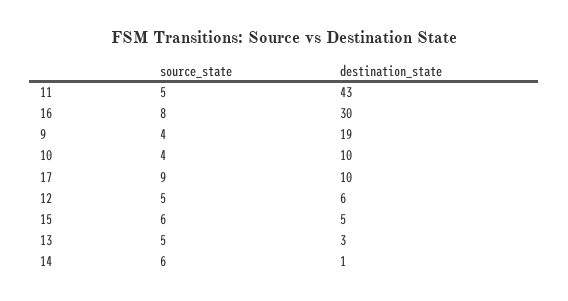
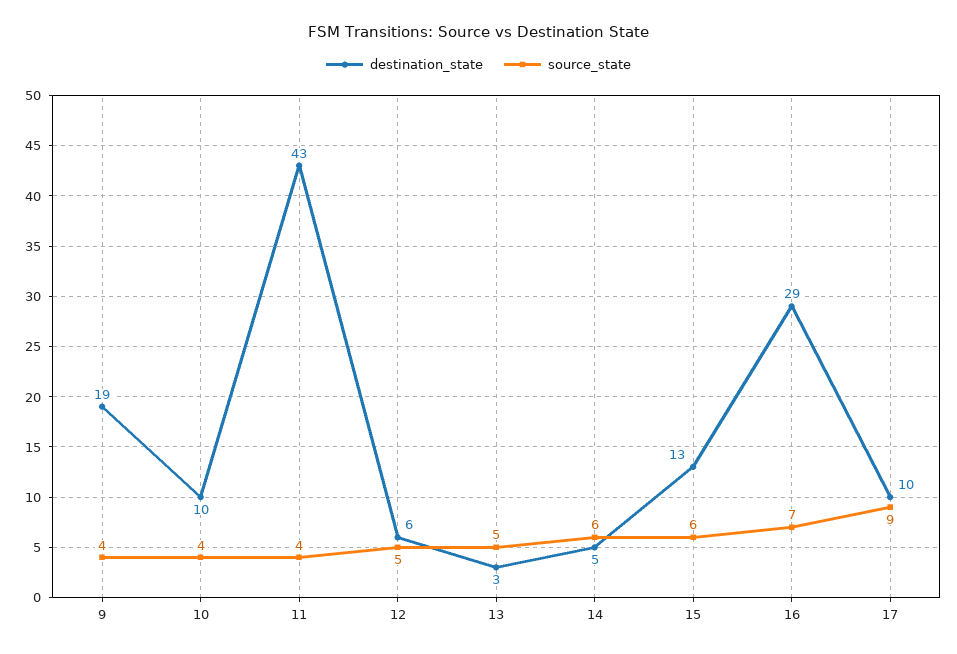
  {
    "source_state": {
-     "11": 5,
+     "11": 4,
-     "16": 8,
+     "16": 7,
      "9": 4,
      "10": 4,
      "17": 9,
      "12": 5,
      "15": 6,
      "13": 5,
      "14": 6
    },
    "destination_state": {
      "11": 43,
-     "16": 30,
+     "16": 29,
      "9": 19,
      "10": 10,
      "17": 10,
      "12": 6,
-     "15": 5,
+     "15": 13,
      "13": 3,
-     "14": 1
+     "14": 5
    }
  }

